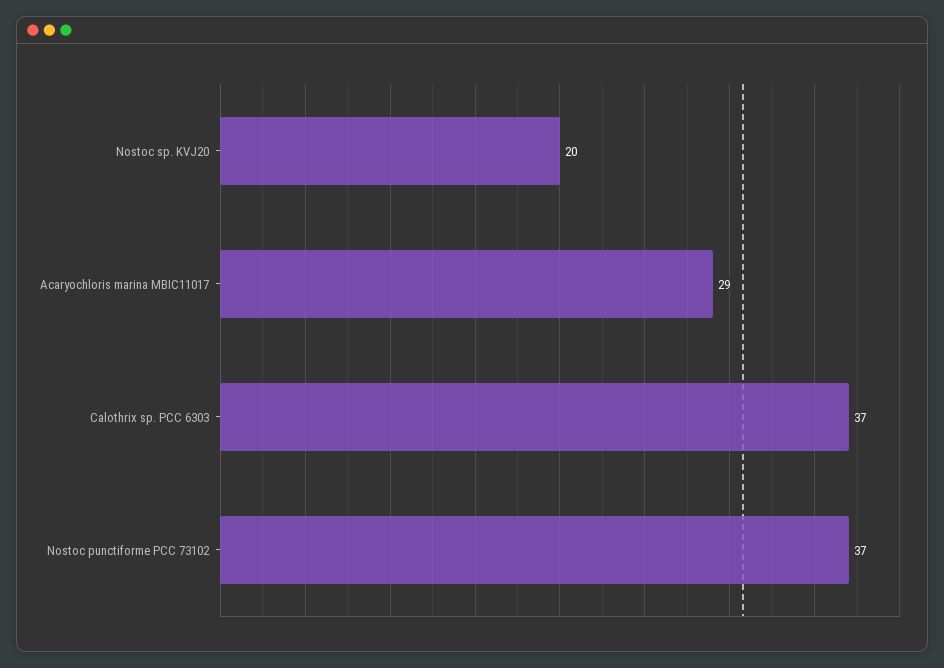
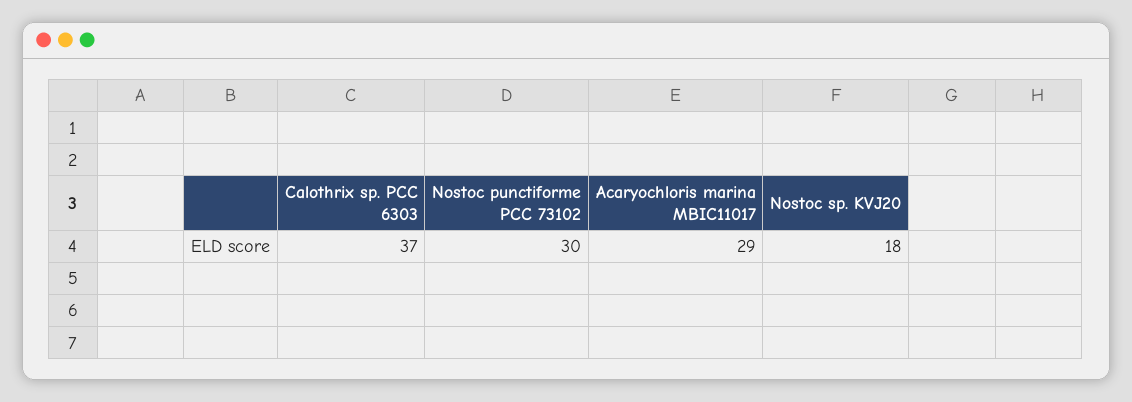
  {
-   "Nostoc sp. KVJ20": 20,
+   "Nostoc sp. KVJ20": 18,
    "Acaryochloris marina MBIC11017": 29,
    "Calothrix sp. PCC 6303": 37,
-   "Nostoc punctiforme PCC 73102": 37
+   "Nostoc punctiforme PCC 73102": 30
  }

